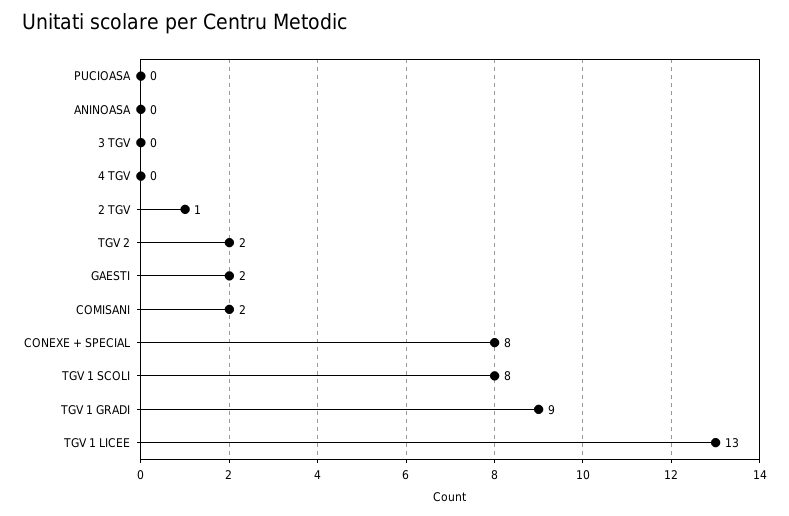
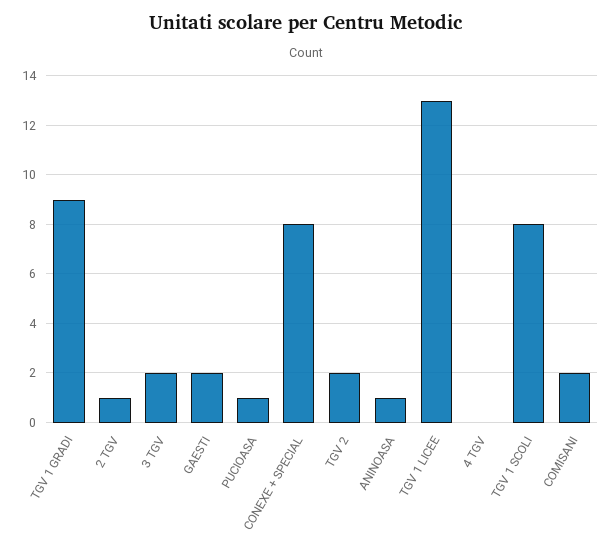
  {
-   "PUCIOASA": 0,
+   "PUCIOASA": 1,
-   "ANINOASA": 0,
+   "ANINOASA": 1,
-   "3 TGV": 0,
+   "3 TGV": 2,
    "4 TGV": 0,
    "2 TGV": 1,
    "TGV 2": 2,
    "GAESTI": 2,
    "COMISANI": 2,
    "CONEXE + SPECIAL": 8,
    "TGV 1 SCOLI": 8,
    "TGV 1 GRADI": 9,
    "TGV 1 LICEE": 13
  }

